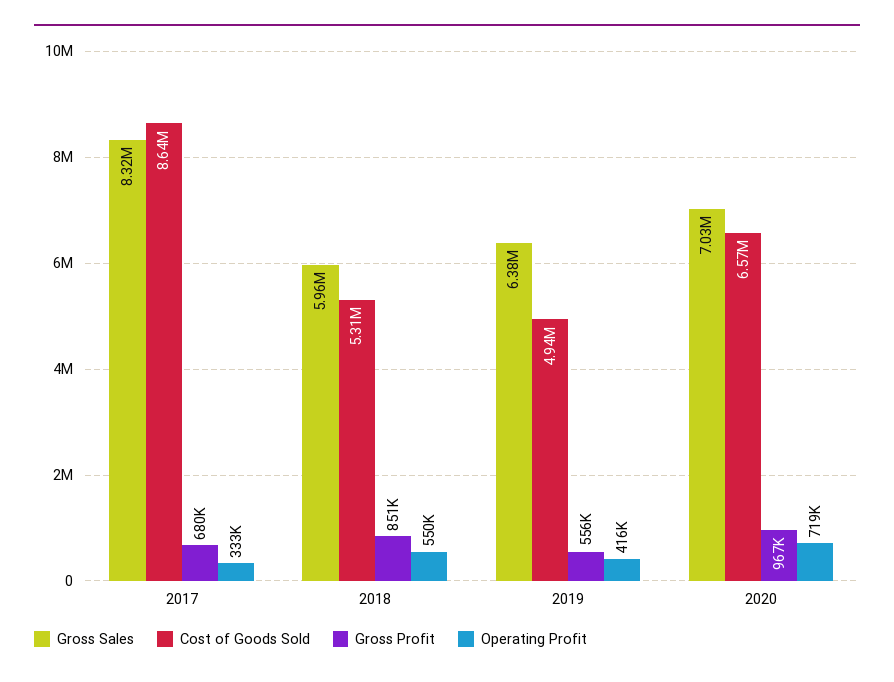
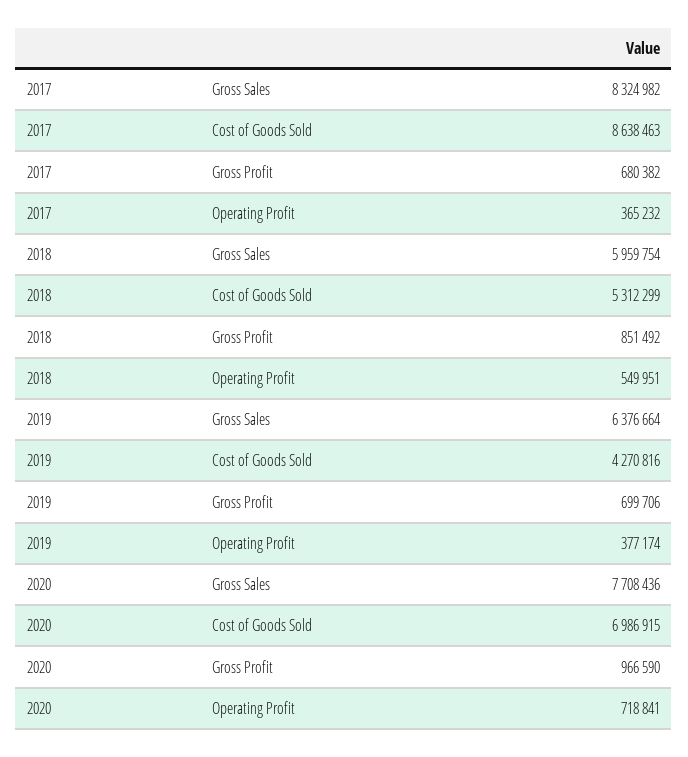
  {
    "Gross Sales": {
      "2017": 8324982,
      "2018": 5959754,
      "2019": 6376664,
-     "2020": 7030000
+     "2020": 7708436
    },
    "Cost of Goods Sold": {
      "2017": 8638463,
      "2018": 5312299,
-     "2019": 4940000,
+     "2019": 4270816,
-     "2020": 6570000
+     "2020": 6986915
    },
    "Gross Profit": {
      "2017": 680382,
      "2018": 851492,
-     "2019": 556000,
+     "2019": 699706,
      "2020": 966590
    },
    "Operating Profit": {
-     "2017": 333000,
+     "2017": 365232,
      "2018": 549951,
-     "2019": 416000,
+     "2019": 377174,
      "2020": 718841
    }
  }

